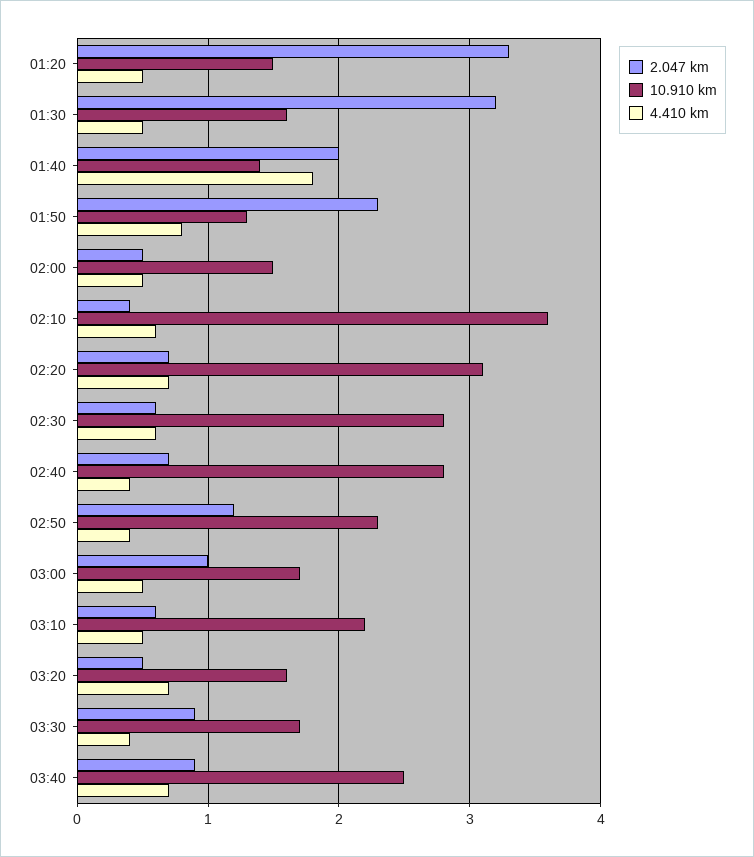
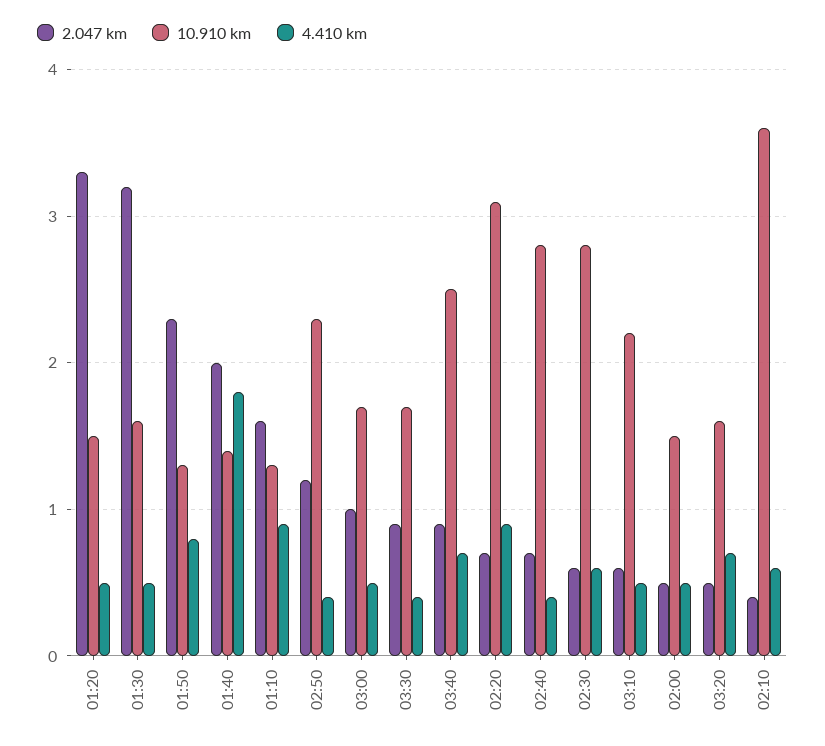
  {
    "2.047 km": {
      "01:20": 3.3,
      "01:30": 3.2,
      "01:40": 2,
      "01:50": 2.3,
      "02:00": 0.5,
      "02:10": 0.4,
      "02:20": 0.7,
      "02:30": 0.6,
      "02:40": 0.7,
      "02:50": 1.2,
      "03:00": 1,
      "03:10": 0.6,
      "03:20": 0.5,
      "03:30": 0.9,
-     "03:40": 0.9
+     "03:40": 0.9,
+     "01:10": 1.6
    },
    "10.910 km": {
      "01:20": 1.5,
      "01:30": 1.6,
      "01:40": 1.4,
      "01:50": 1.3,
      "02:00": 1.5,
      "02:10": 3.6,
      "02:20": 3.1,
      "02:30": 2.8,
      "02:40": 2.8,
      "02:50": 2.3,
      "03:00": 1.7,
      "03:10": 2.2,
      "03:20": 1.6,
      "03:30": 1.7,
-     "03:40": 2.5
+     "03:40": 2.5,
+     "01:10": 1.3
    },
    "4.410 km": {
      "01:20": 0.5,
      "01:30": 0.5,
      "01:40": 1.8,
      "01:50": 0.8,
      "02:00": 0.5,
      "02:10": 0.6,
-     "02:20": 0.7,
+     "02:20": 0.9,
      "02:30": 0.6,
      "02:40": 0.4,
      "02:50": 0.4,
      "03:00": 0.5,
      "03:10": 0.5,
      "03:20": 0.7,
      "03:30": 0.4,
-     "03:40": 0.7
+     "03:40": 0.7,
+     "01:10": 0.9
    }
  }

